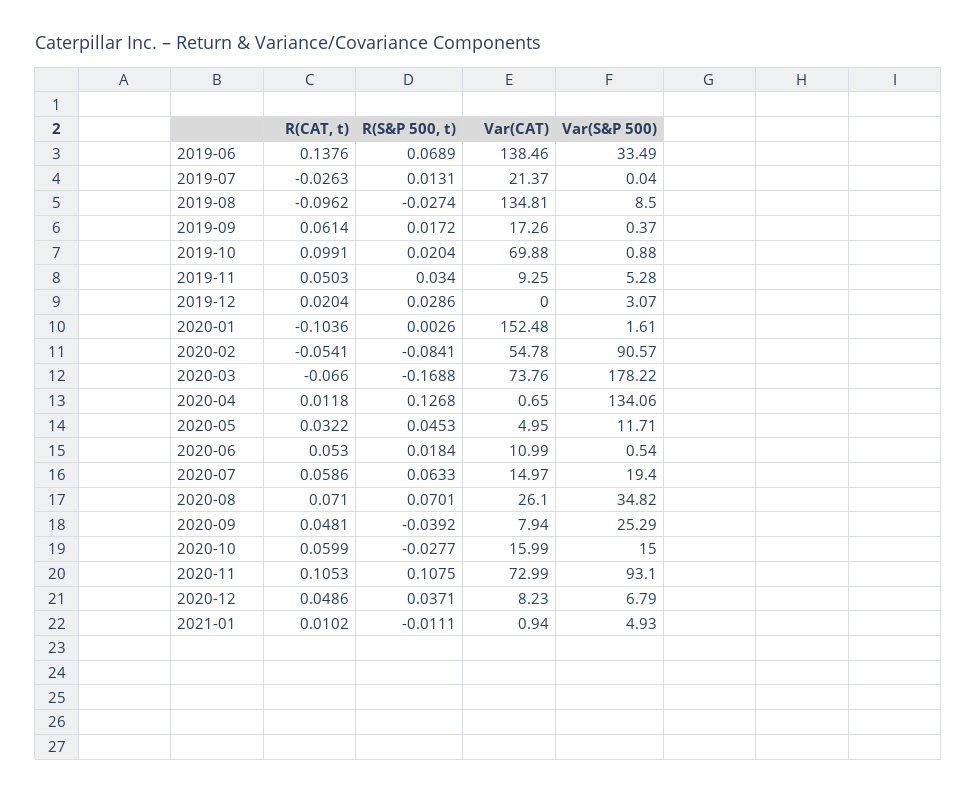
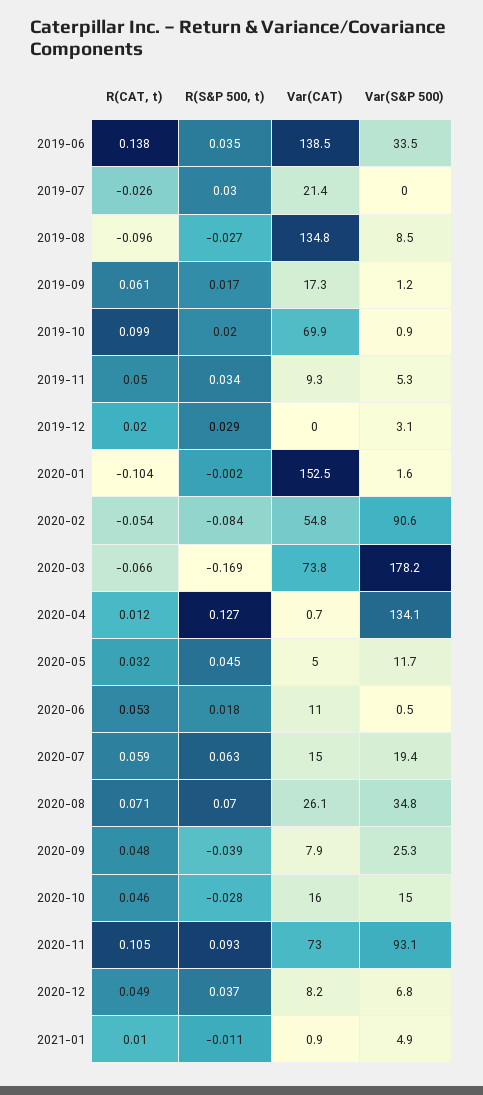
  {
    "R(CAT, t)": {
      "2019-06": 0.1376,
      "2019-07": -0.0263,
      "2019-08": -0.0962,
      "2019-09": 0.0614,
      "2019-10": 0.0991,
      "2019-11": 0.0503,
      "2019-12": 0.0204,
      "2020-01": -0.1036,
      "2020-02": -0.0541,
      "2020-03": -0.066,
      "2020-04": 0.0118,
      "2020-05": 0.0322,
      "2020-06": 0.053,
      "2020-07": 0.0586,
      "2020-08": 0.071,
      "2020-09": 0.0481,
-     "2020-10": 0.0599,
+     "2020-10": 0.046,
      "2020-11": 0.1053,
      "2020-12": 0.0486,
      "2021-01": 0.0102
    },
    "R(S&P 500, t)": {
-     "2019-06": 0.0689,
+     "2019-06": 0.035,
-     "2019-07": 0.0131,
+     "2019-07": 0.03,
      "2019-08": -0.0274,
      "2019-09": 0.0172,
      "2019-10": 0.0204,
      "2019-11": 0.034,
      "2019-12": 0.0286,
-     "2020-01": 0.0026,
+     "2020-01": -0.002,
      "2020-02": -0.0841,
      "2020-03": -0.1688,
      "2020-04": 0.1268,
      "2020-05": 0.0453,
      "2020-06": 0.0184,
      "2020-07": 0.0633,
      "2020-08": 0.0701,
      "2020-09": -0.0392,
      "2020-10": -0.0277,
-     "2020-11": 0.1075,
+     "2020-11": 0.093,
      "2020-12": 0.0371,
      "2021-01": -0.0111
    },
    "Var(CAT)": {
      "2019-06": 138.46,
      "2019-07": 21.37,
      "2019-08": 134.81,
      "2019-09": 17.26,
      "2019-10": 69.88,
      "2019-11": 9.25,
      "2019-12": 0,
      "2020-01": 152.48,
      "2020-02": 54.78,
      "2020-03": 73.76,
      "2020-04": 0.65,
      "2020-05": 4.95,
      "2020-06": 10.99,
      "2020-07": 14.97,
      "2020-08": 26.1,
      "2020-09": 7.94,
      "2020-10": 15.99,
      "2020-11": 72.99,
      "2020-12": 8.23,
      "2021-01": 0.94
    },
    "Var(S&P 500)": {
      "2019-06": 33.49,
      "2019-07": 0.04,
      "2019-08": 8.5,
-     "2019-09": 0.37,
+     "2019-09": 1.2,
      "2019-10": 0.88,
      "2019-11": 5.28,
      "2019-12": 3.07,
      "2020-01": 1.61,
      "2020-02": 90.57,
      "2020-03": 178.22,
      "2020-04": 134.06,
      "2020-05": 11.71,
      "2020-06": 0.54,
      "2020-07": 19.4,
      "2020-08": 34.82,
      "2020-09": 25.29,
      "2020-10": 15,
      "2020-11": 93.1,
      "2020-12": 6.79,
      "2021-01": 4.93
    }
  }

